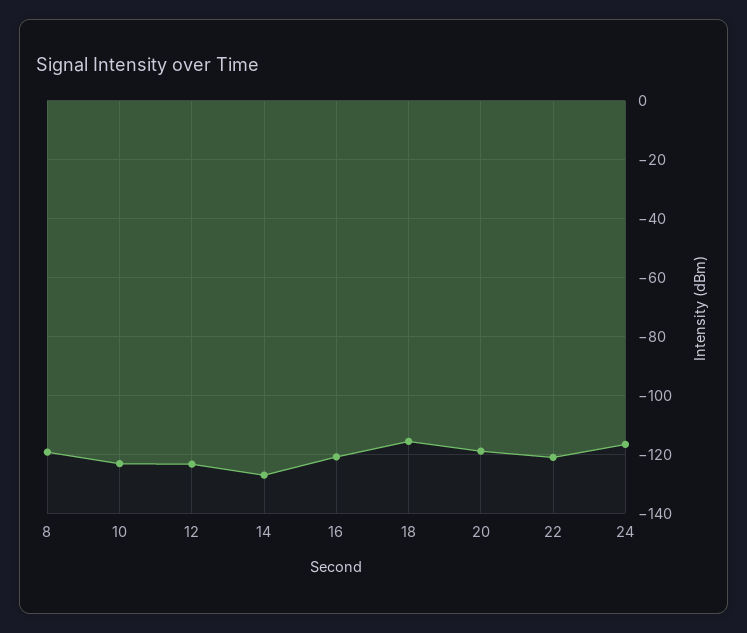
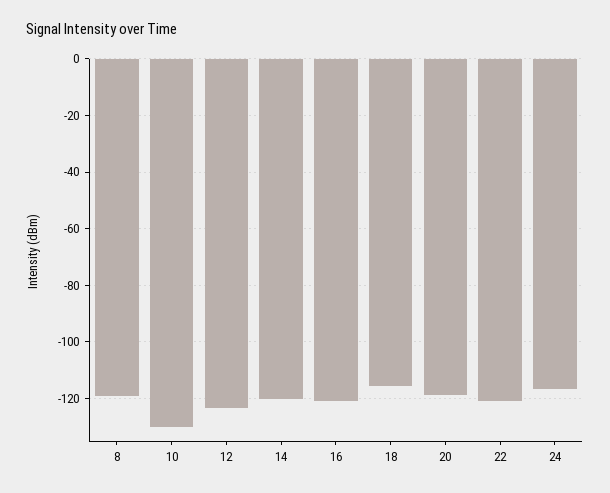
  {
    "8": -120,
-   "10": -122.5,
+   "10": -130,
    "12": -122.5,
-   "14": -127.5,
+   "14": -120,
    "16": -120,
    "18": -115,
    "20": -120,
    "22": -120,
    "24": -117.5
  }

